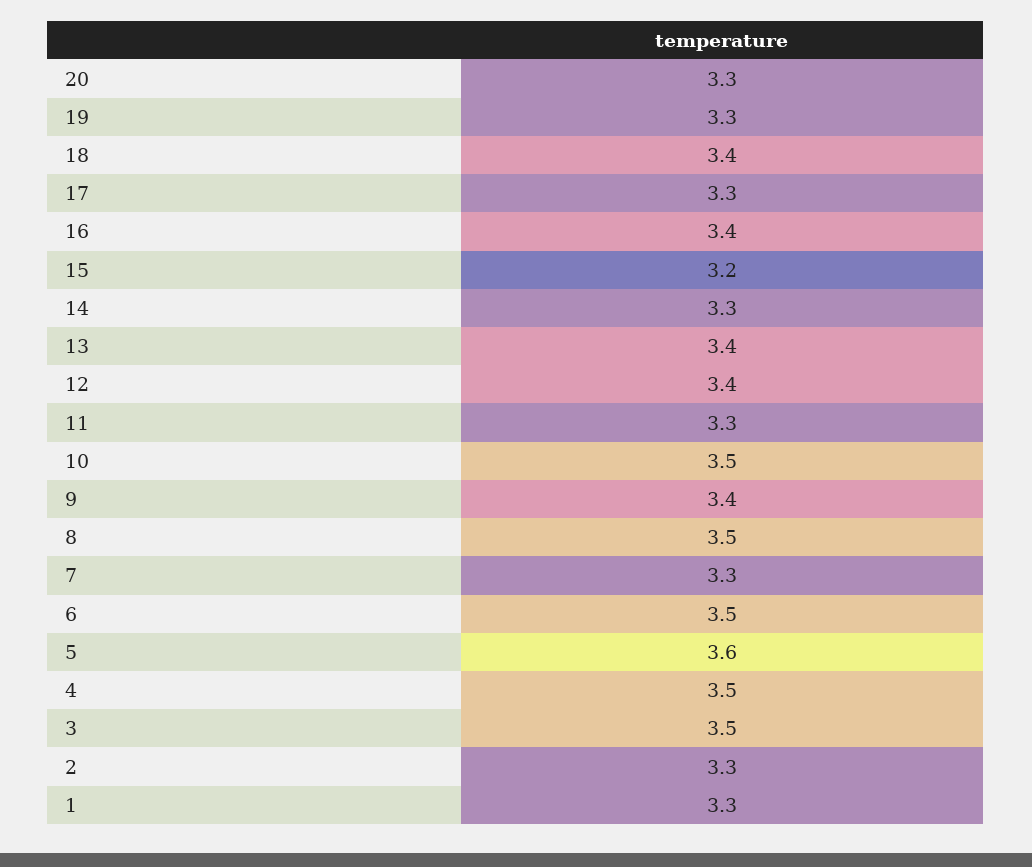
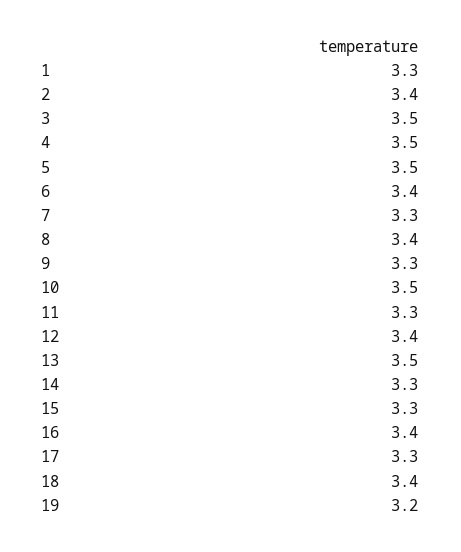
  {
-   "20": 3.3,
-   "19": 3.3,
+   "19": 3.2,
    "18": 3.4,
    "17": 3.3,
    "16": 3.4,
-   "15": 3.2,
+   "15": 3.3,
    "14": 3.3,
-   "13": 3.4,
+   "13": 3.5,
    "12": 3.4,
    "11": 3.3,
    "10": 3.5,
-   "9": 3.4,
+   "9": 3.3,
-   "8": 3.5,
+   "8": 3.4,
    "7": 3.3,
-   "6": 3.5,
+   "6": 3.4,
-   "5": 3.6,
+   "5": 3.5,
    "4": 3.5,
    "3": 3.5,
-   "2": 3.3,
+   "2": 3.4,
    "1": 3.3
  }

